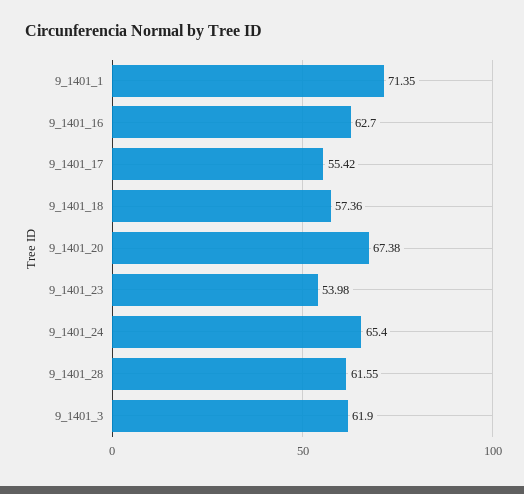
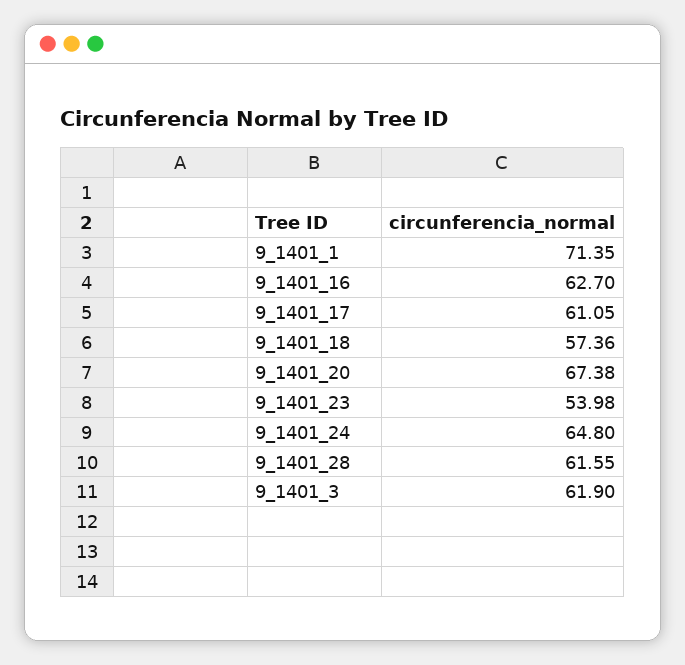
  {
    "9_1401_1": 71.35,
    "9_1401_16": 62.7,
-   "9_1401_17": 55.42,
+   "9_1401_17": 61.05,
    "9_1401_18": 57.36,
    "9_1401_20": 67.38,
    "9_1401_23": 53.98,
-   "9_1401_24": 65.4,
+   "9_1401_24": 64.8,
    "9_1401_28": 61.55,
    "9_1401_3": 61.9
  }

